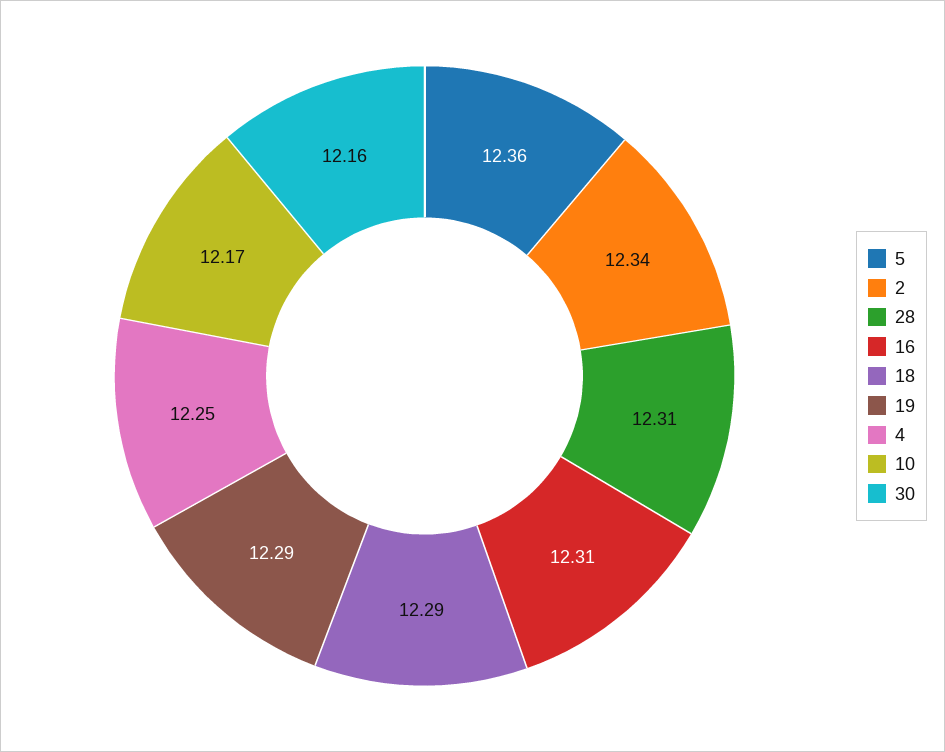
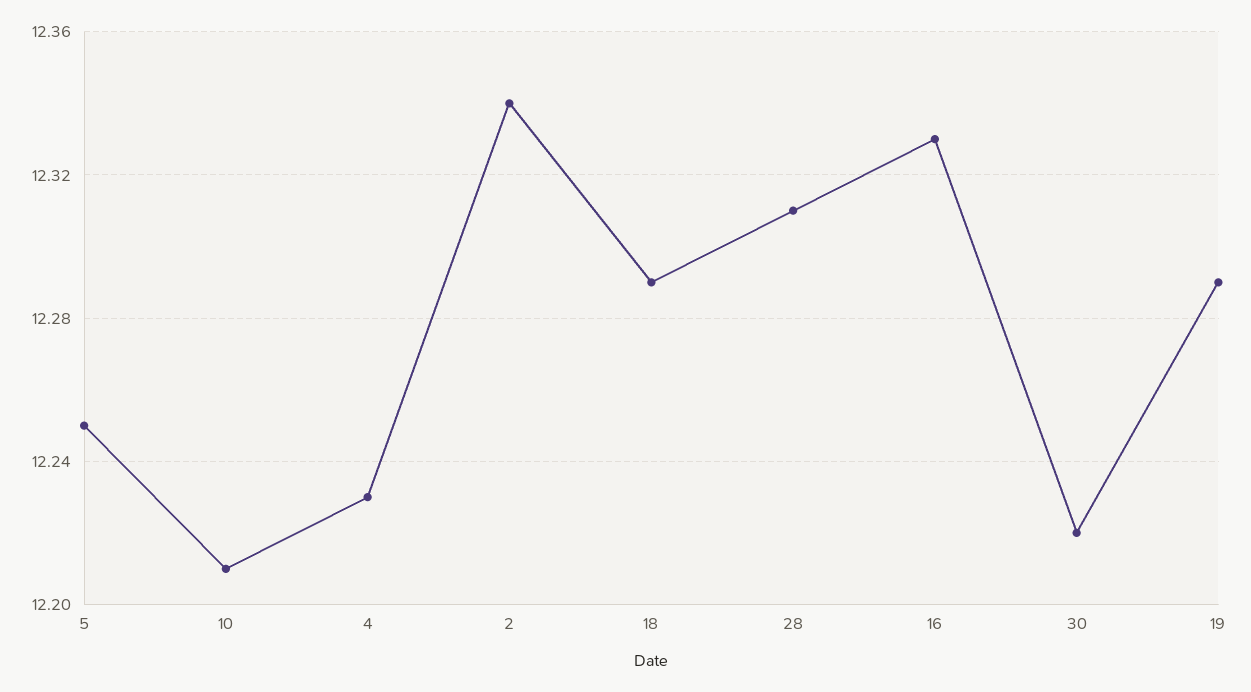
  {
-   "5": 12.36,
+   "5": 12.25,
    "2": 12.34,
    "28": 12.31,
-   "16": 12.31,
+   "16": 12.33,
    "18": 12.29,
    "19": 12.29,
-   "4": 12.25,
+   "4": 12.23,
-   "10": 12.17,
+   "10": 12.21,
-   "30": 12.16
+   "30": 12.22
  }

